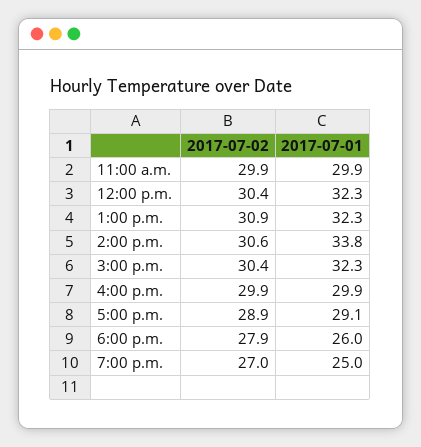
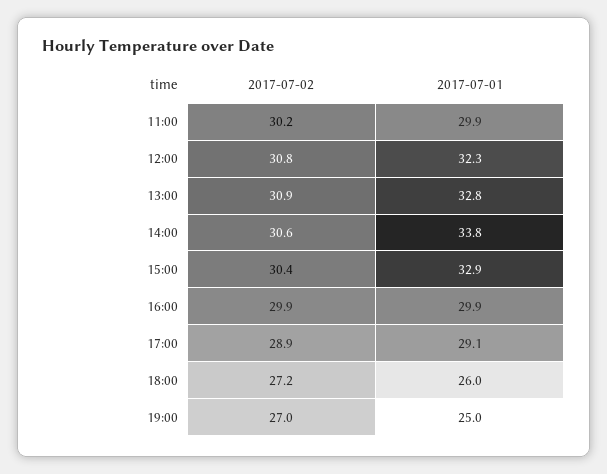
  {
    "2017-07-02": {
-     "11:00 a.m.": 29.9,
+     "11:00 a.m.": 30.2,
-     "12:00 p.m.": 30.4,
+     "12:00 p.m.": 30.8,
      "1:00 p.m.": 30.9,
      "2:00 p.m.": 30.6,
      "3:00 p.m.": 30.4,
      "4:00 p.m.": 29.9,
      "5:00 p.m.": 28.9,
-     "6:00 p.m.": 27.9,
+     "6:00 p.m.": 27.2,
      "7:00 p.m.": 27
    },
    "2017-07-01": {
      "11:00 a.m.": 29.9,
      "12:00 p.m.": 32.3,
-     "1:00 p.m.": 32.3,
+     "1:00 p.m.": 32.8,
      "2:00 p.m.": 33.8,
-     "3:00 p.m.": 32.3,
+     "3:00 p.m.": 32.9,
      "4:00 p.m.": 29.9,
      "5:00 p.m.": 29.1,
      "6:00 p.m.": 26,
      "7:00 p.m.": 25
    }
  }

